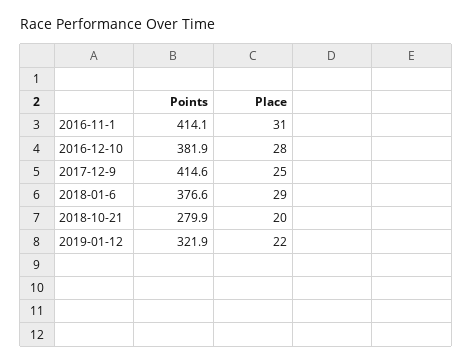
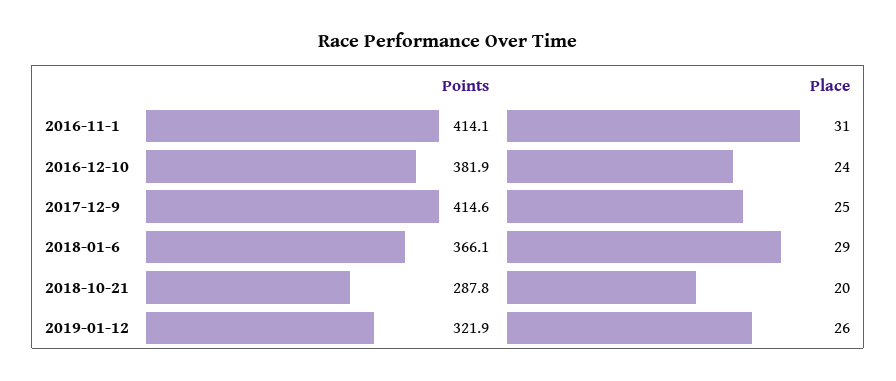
  {
    "Points": {
      "2016-11-1": 414.1,
      "2016-12-10": 381.9,
      "2017-12-9": 414.6,
-     "2018-01-6": 376.6,
+     "2018-01-6": 366.1,
-     "2018-10-21": 279.9,
+     "2018-10-21": 287.8,
      "2019-01-12": 321.9
    },
    "Place": {
      "2016-11-1": 31,
-     "2016-12-10": 28,
+     "2016-12-10": 24,
      "2017-12-9": 25,
      "2018-01-6": 29,
      "2018-10-21": 20,
-     "2019-01-12": 22
+     "2019-01-12": 26
    }
  }

